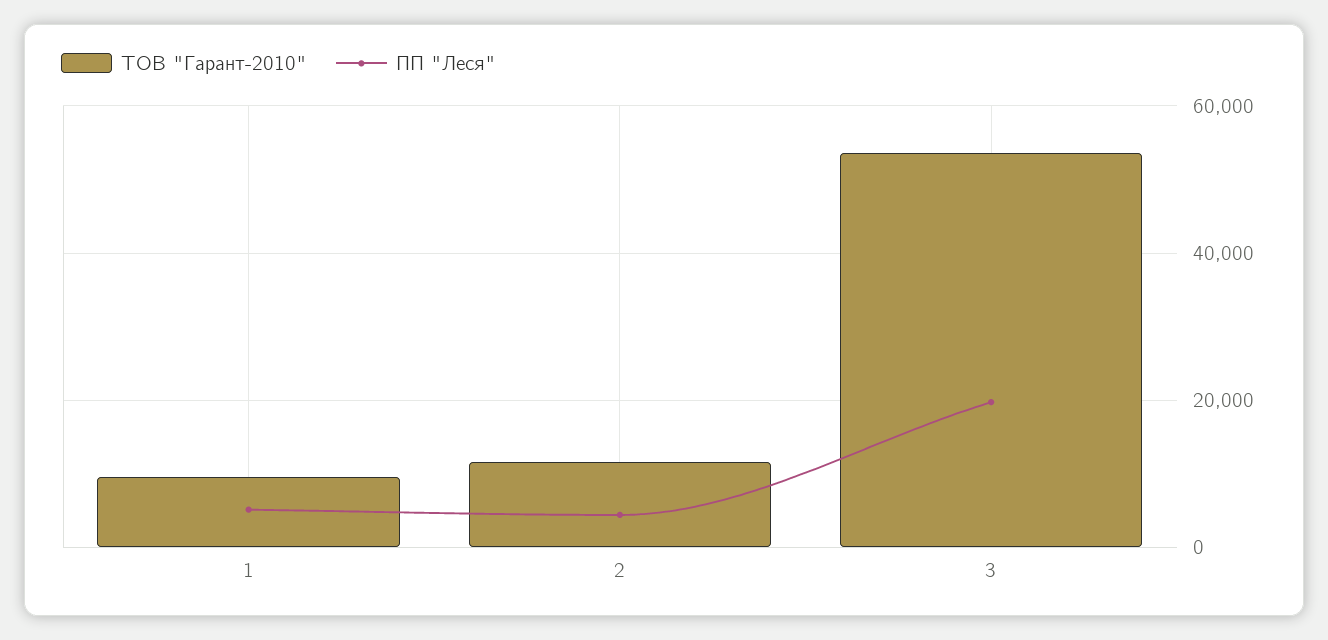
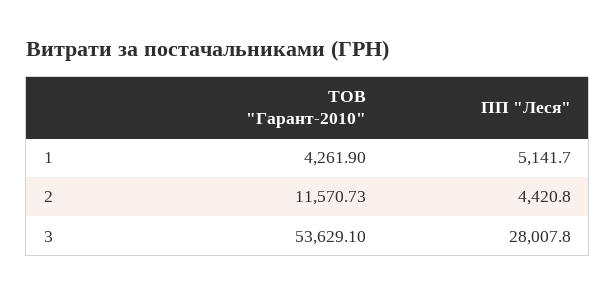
  {
    "ТОВ \"Гарант-2010\"": {
-     "1": 10000,
+     "1": 4261.9,
      "2": 11570.73,
      "3": 53629.1
    },
    "ПП \"Леся\"": {
      "1": 5141.7,
      "2": 4420.8,
-     "3": 20000
+     "3": 28007.8
    }
  }

